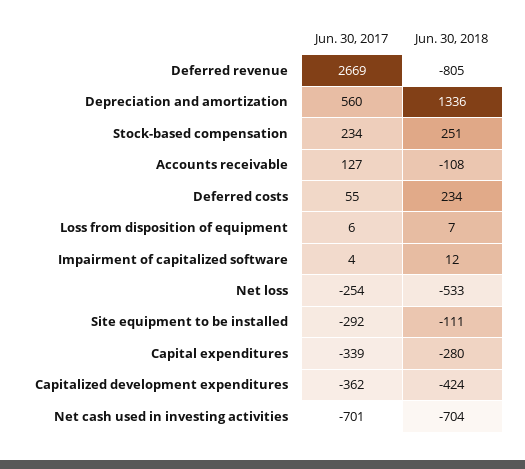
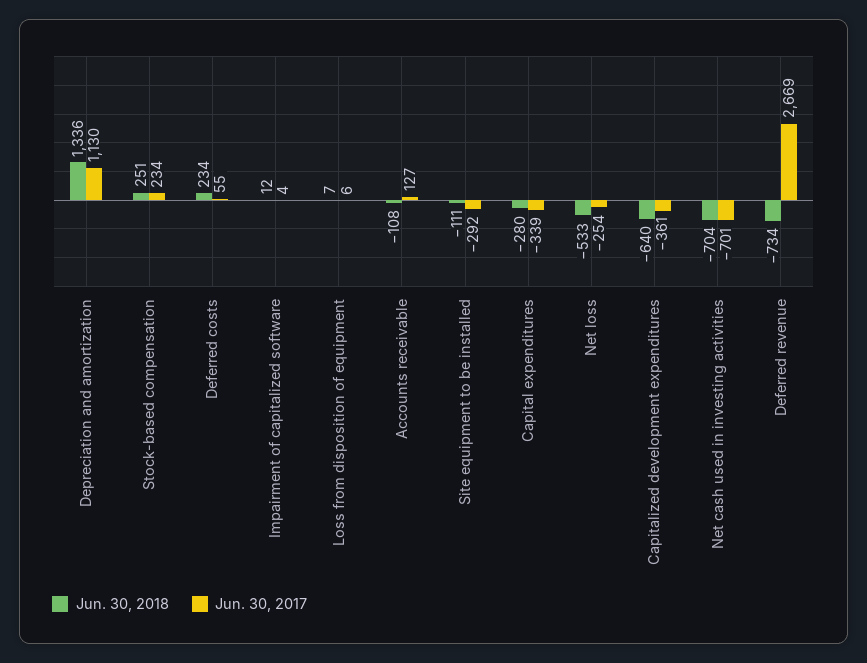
  {
    "Jun. 30, 2017": {
      "Deferred revenue": 2669,
-     "Depreciation and amortization": 560,
+     "Depreciation and amortization": 1130,
      "Stock-based compensation": 234,
      "Accounts receivable": 127,
      "Deferred costs": 55,
      "Loss from disposition of equipment": 6,
      "Impairment of capitalized software": 4,
      "Net loss": -254,
      "Site equipment to be installed": -292,
      "Capital expenditures": -339,
-     "Capitalized development expenditures": -362,
+     "Capitalized development expenditures": -361,
      "Net cash used in investing activities": -701
    },
    "Jun. 30, 2018": {
-     "Deferred revenue": -805,
+     "Deferred revenue": -734,
      "Depreciation and amortization": 1336,
      "Stock-based compensation": 251,
      "Accounts receivable": -108,
      "Deferred costs": 234,
      "Loss from disposition of equipment": 7,
      "Impairment of capitalized software": 12,
      "Net loss": -533,
      "Site equipment to be installed": -111,
      "Capital expenditures": -280,
-     "Capitalized development expenditures": -424,
+     "Capitalized development expenditures": -640,
      "Net cash used in investing activities": -704
    }
  }

